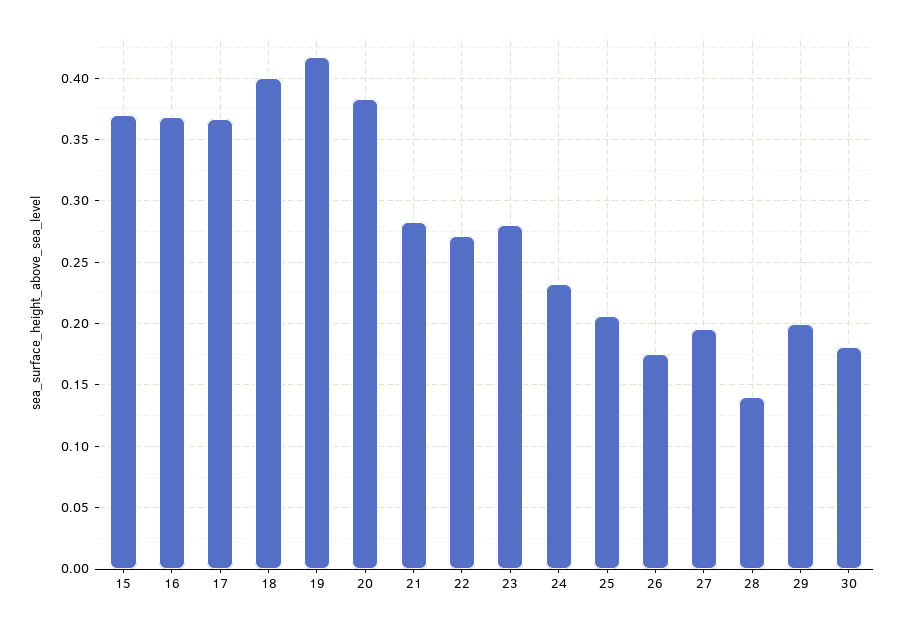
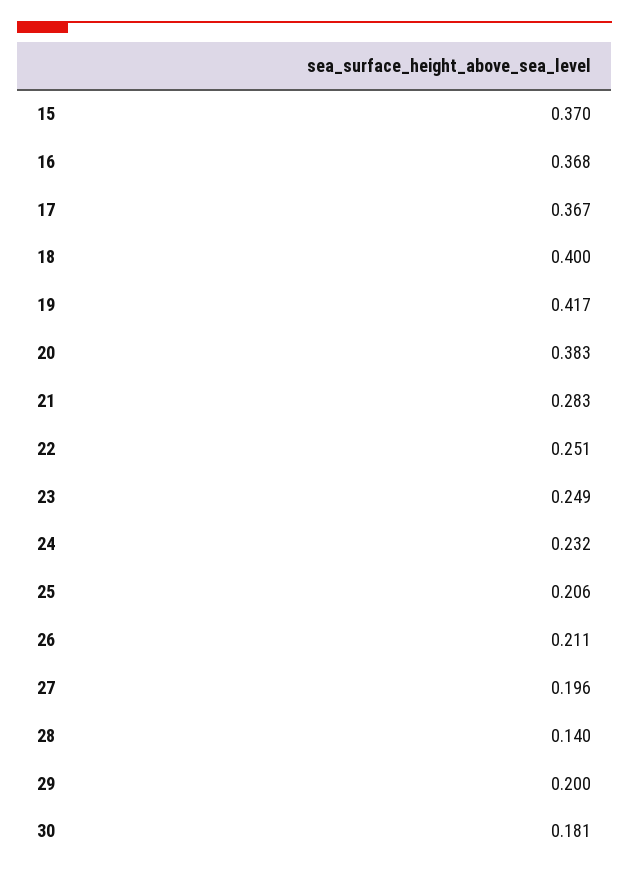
  {
    "15": 0.37,
    "16": 0.368,
    "17": 0.367,
    "18": 0.4,
    "19": 0.417,
    "20": 0.383,
    "21": 0.283,
-   "22": 0.27,
+   "22": 0.251,
-   "23": 0.28,
+   "23": 0.249,
    "24": 0.232,
    "25": 0.206,
-   "26": 0.175,
+   "26": 0.211,
    "27": 0.196,
    "28": 0.14,
    "29": 0.2,
    "30": 0.181
  }

